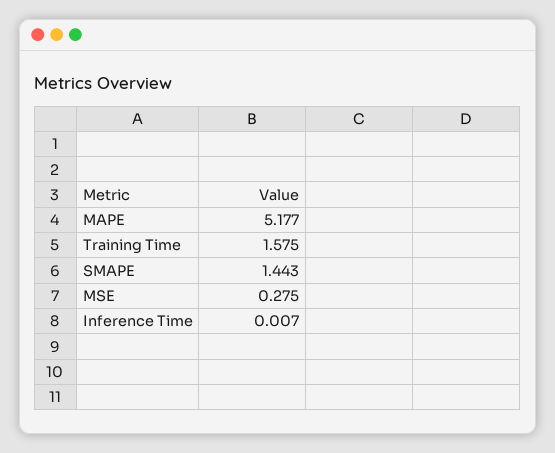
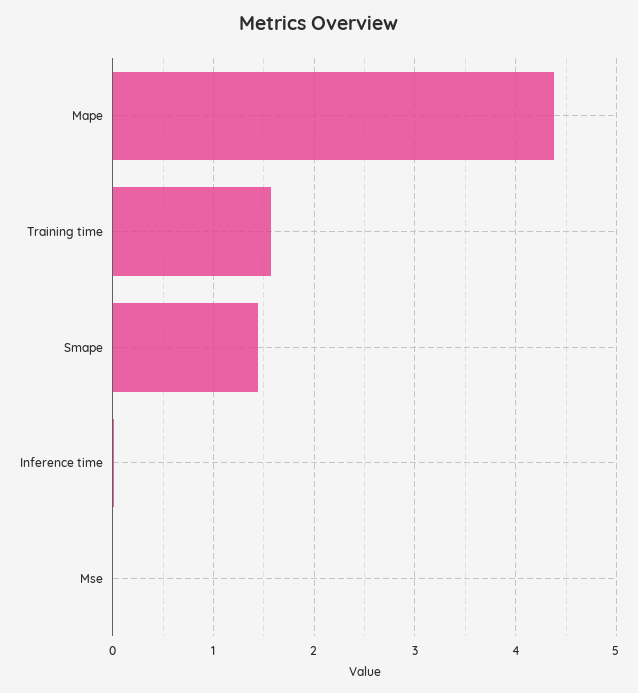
  {
-   "MAPE": 5.177,
+   "MAPE": 4.4,
    "Training Time": 1.575,
    "SMAPE": 1.443,
-   "MSE": 0.275,
+   "MSE": 0,
    "Inference Time": 0.007
  }

